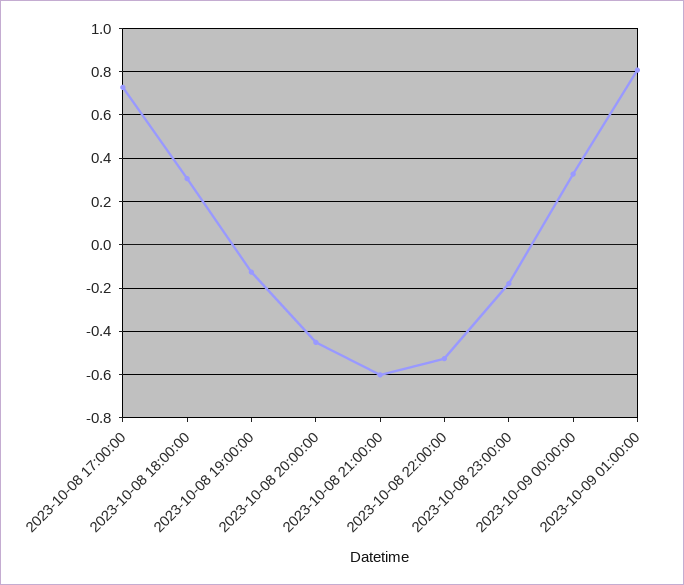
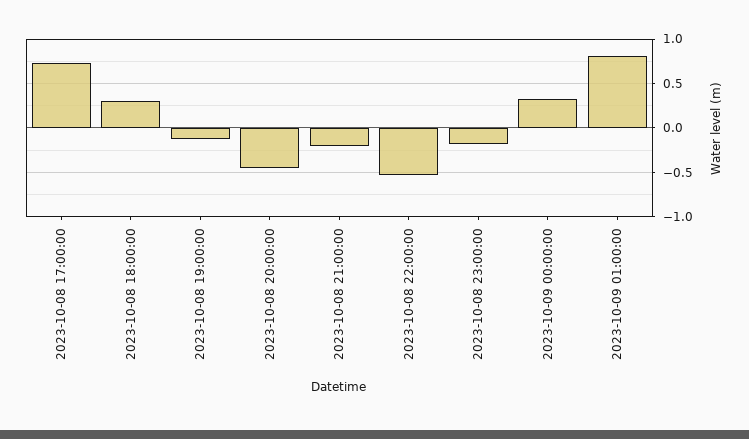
  {
    "2023-10-08 17:00:00": 0.75,
    "2023-10-08 18:00:00": 0.3,
    "2023-10-08 19:00:00": -0.15,
    "2023-10-08 20:00:00": -0.45,
-   "2023-10-08 21:00:00": -0.6,
+   "2023-10-08 21:00:00": -0.2,
    "2023-10-08 22:00:00": -0.55,
    "2023-10-08 23:00:00": -0.2,
    "2023-10-09 00:00:00": 0.35,
    "2023-10-09 01:00:00": 0.8
  }

